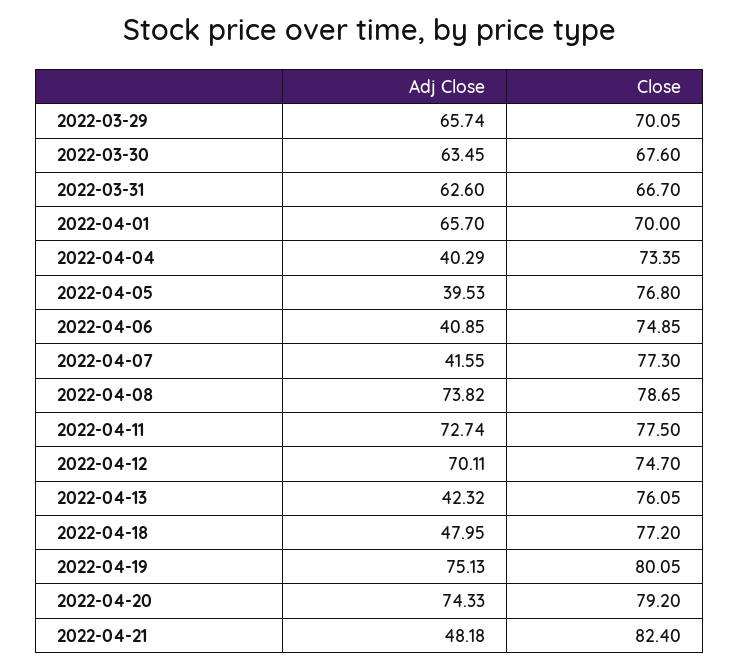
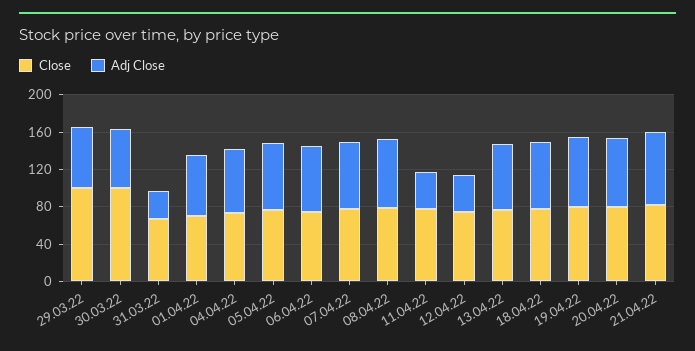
  {
    "Adj Close": {
      "2022-03-29": 65.74,
      "2022-03-30": 63.45,
-     "2022-03-31": 62.6,
+     "2022-03-31": 30,
      "2022-04-01": 65.7,
-     "2022-04-04": 40.29,
+     "2022-04-04": 70,
-     "2022-04-05": 39.53,
+     "2022-04-05": 70,
-     "2022-04-06": 40.85,
+     "2022-04-06": 70,
-     "2022-04-07": 41.55,
+     "2022-04-07": 70,
      "2022-04-08": 73.82,
-     "2022-04-11": 72.74,
+     "2022-04-11": 40,
-     "2022-04-12": 70.11,
+     "2022-04-12": 40,
-     "2022-04-13": 42.32,
+     "2022-04-13": 70,
-     "2022-04-18": 47.95,
+     "2022-04-18": 70,
      "2022-04-19": 75.13,
      "2022-04-20": 74.33,
-     "2022-04-21": 48.18
+     "2022-04-21": 80
    },
    "Close": {
-     "2022-03-29": 70.05,
+     "2022-03-29": 100,
-     "2022-03-30": 67.6,
+     "2022-03-30": 100,
      "2022-03-31": 66.7,
      "2022-04-01": 70,
      "2022-04-04": 73.35,
      "2022-04-05": 76.8,
      "2022-04-06": 74.85,
      "2022-04-07": 77.3,
      "2022-04-08": 78.65,
      "2022-04-11": 77.5,
      "2022-04-12": 74.7,
      "2022-04-13": 76.05,
      "2022-04-18": 77.2,
      "2022-04-19": 80.05,
      "2022-04-20": 79.2,
      "2022-04-21": 82.4
    }
  }

